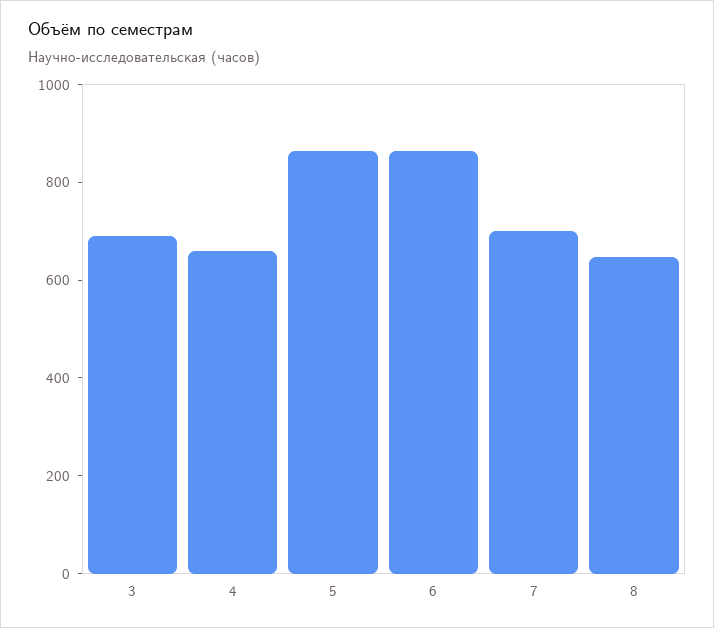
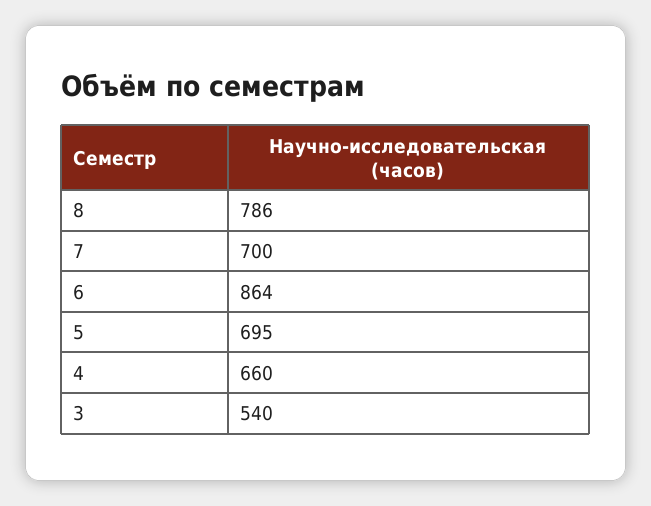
  {
-   "3": 700,
+   "3": 540,
    "4": 660,
-   "5": 850,
+   "5": 695,
    "6": 864,
    "7": 700,
-   "8": 650
+   "8": 786
  }

